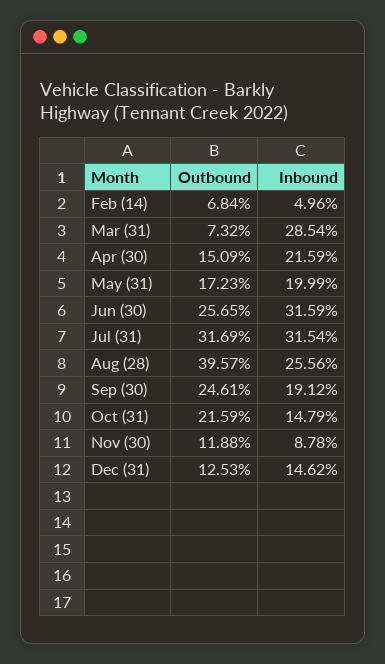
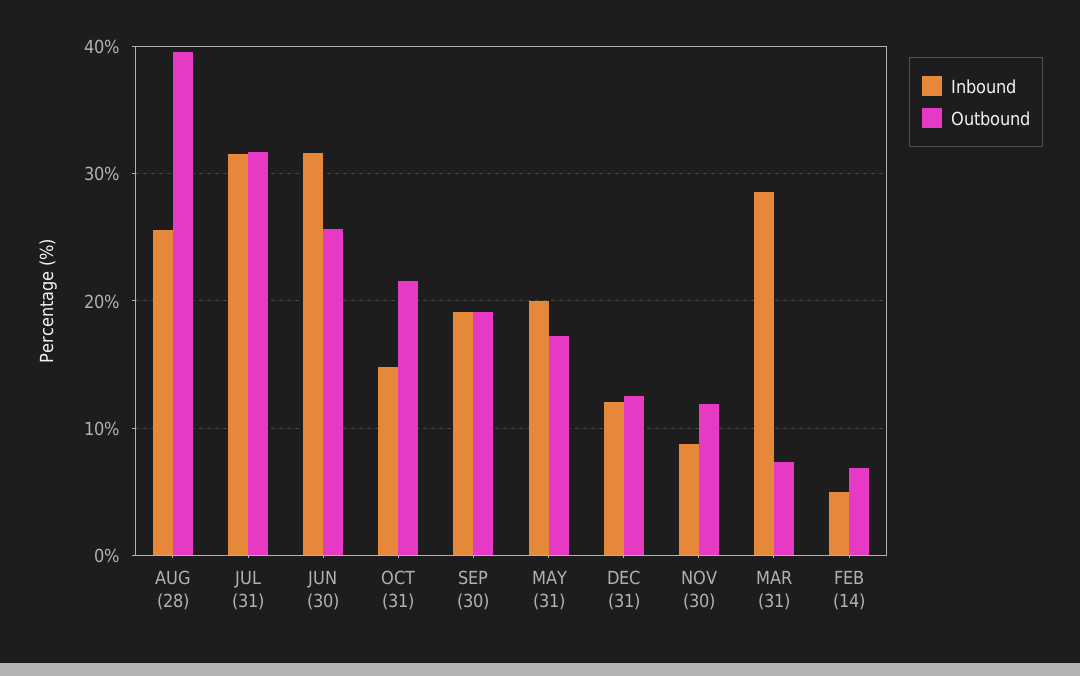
  {
    "Outbound": {
      "Feb (14)": 6.84,
      "Mar (31)": 7.32,
-     "Apr (30)": 15.09,
      "May (31)": 17.23,
      "Jun (30)": 25.65,
      "Jul (31)": 31.69,
      "Aug (28)": 39.57,
-     "Sep (30)": 24.61,
+     "Sep (30)": 19,
      "Oct (31)": 21.59,
      "Nov (30)": 11.88,
      "Dec (31)": 12.53
    },
    "Inbound": {
      "Feb (14)": 4.96,
      "Mar (31)": 28.54,
-     "Apr (30)": 21.59,
      "May (31)": 19.99,
      "Jun (30)": 31.59,
      "Jul (31)": 31.54,
      "Aug (28)": 25.56,
      "Sep (30)": 19.12,
      "Oct (31)": 14.79,
      "Nov (30)": 8.78,
-     "Dec (31)": 14.62
+     "Dec (31)": 12
    }
  }

